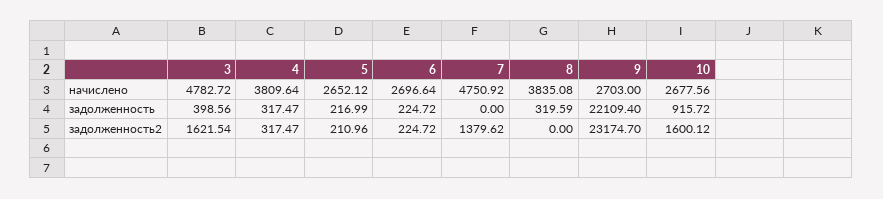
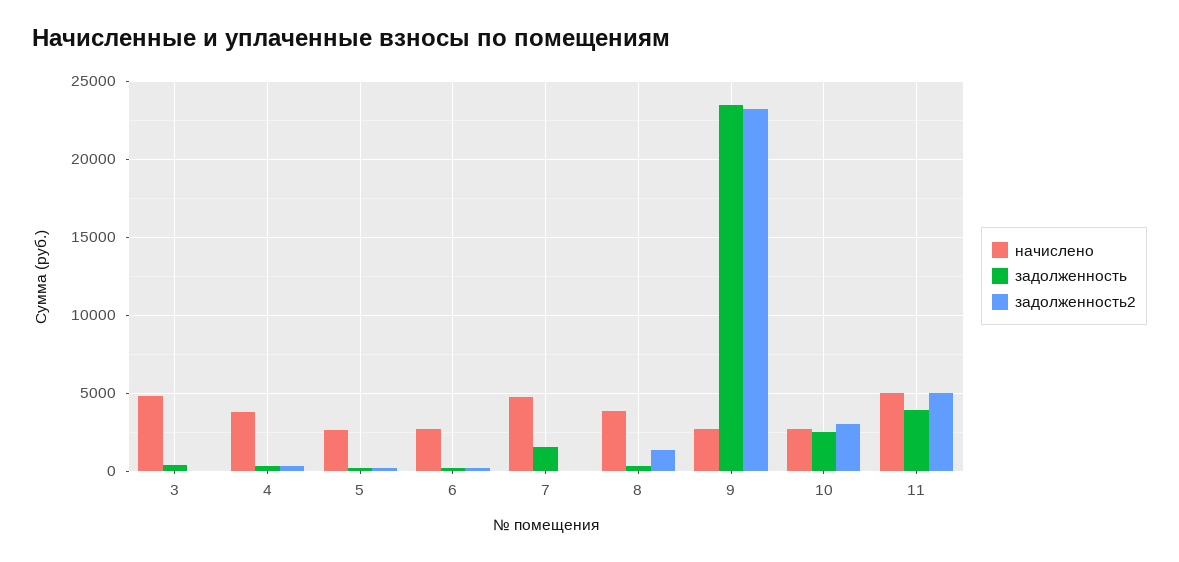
  {
    "начислено": {
      "3": 4782.72,
      "4": 3809.64,
      "5": 2652.12,
      "6": 2696.64,
      "7": 4750.92,
      "8": 3835.08,
      "9": 2703,
-     "10": 2677.56
+     "10": 2677.56,
+     "11": 5000
    },
    "задолженность": {
      "3": 398.56,
      "4": 317.47,
      "5": 216.99,
      "6": 224.72,
-     "7": 0,
+     "7": 1500,
      "8": 319.59,
-     "9": 22109.4,
+     "9": 23500,
-     "10": 915.72
+     "10": 2500,
+     "11": 4000
    },
    "задолженность2": {
-     "3": 1621.54,
+     "3": 0,
      "4": 317.47,
      "5": 210.96,
      "6": 224.72,
-     "7": 1379.62,
+     "7": 0,
-     "8": 0,
+     "8": 1500,
      "9": 23174.7,
-     "10": 1600.12
+     "10": 3000,
+     "11": 5000
    }
  }

